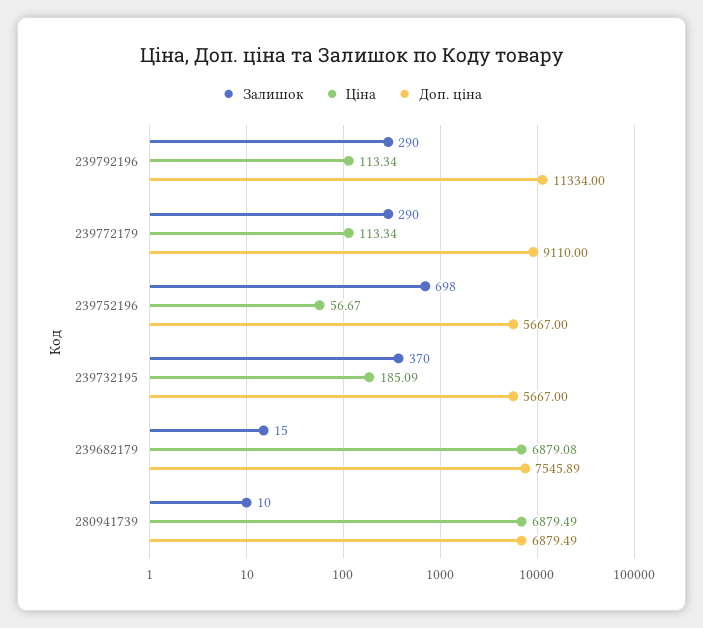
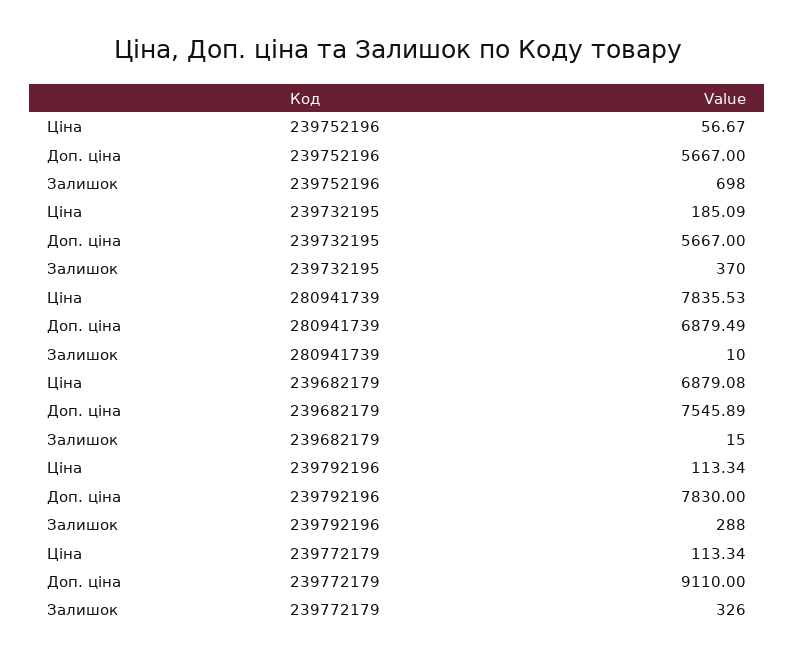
  {
    "Залишок": {
-     "239792196": 290,
+     "239792196": 288,
-     "239772179": 290,
+     "239772179": 326,
      "239752196": 698,
      "239732195": 370,
      "239682179": 15,
      "280941739": 10
    },
    "Ціна": {
      "239792196": 113.34,
      "239772179": 113.34,
      "239752196": 56.67,
      "239732195": 185.09,
      "239682179": 6879.08,
-     "280941739": 6879.49
+     "280941739": 7835.53
    },
    "Доп. ціна": {
-     "239792196": 11334,
+     "239792196": 7830,
      "239772179": 9110,
      "239752196": 5667,
      "239732195": 5667,
      "239682179": 7545.89,
      "280941739": 6879.49
    }
  }

